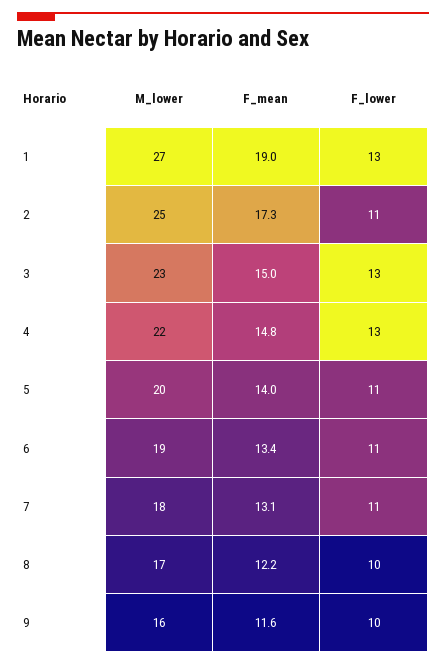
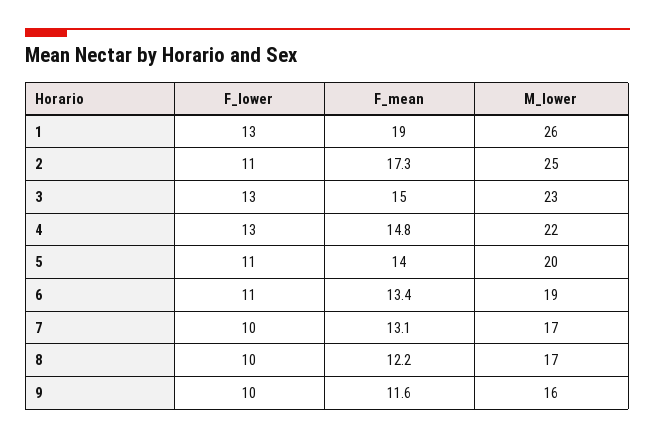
  {
    "M_lower": {
-     "1": 27,
+     "1": 26,
      "2": 25,
      "3": 23,
      "4": 22,
      "5": 20,
      "6": 19,
-     "7": 18,
+     "7": 17,
      "8": 17,
      "9": 16
    },
    "F_mean": {
      "1": 19,
      "2": 17.3,
      "3": 15,
      "4": 14.8,
      "5": 14,
      "6": 13.4,
      "7": 13.1,
      "8": 12.2,
      "9": 11.6
    },
    "F_lower": {
      "1": 13,
      "2": 11,
      "3": 13,
      "4": 13,
      "5": 11,
      "6": 11,
-     "7": 11,
+     "7": 10,
      "8": 10,
      "9": 10
    }
  }

